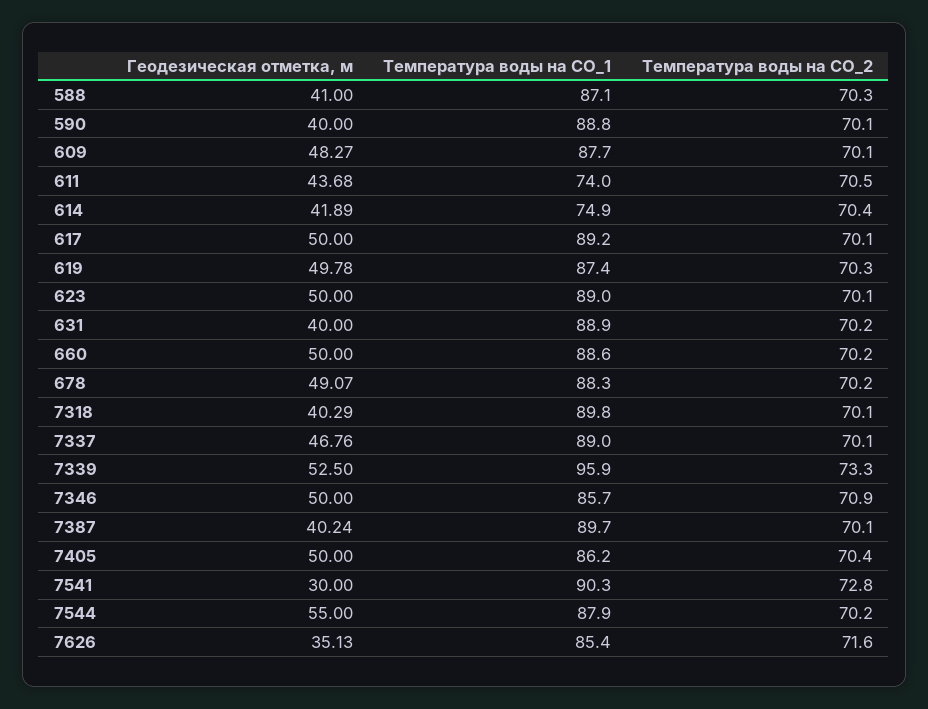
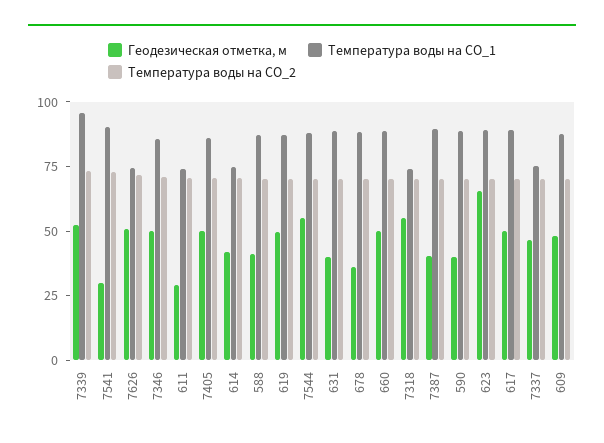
  {
    "Геодезическая отметка, м": {
      "588": 41,
      "590": 40,
      "609": 48.27,
-     "611": 43.68,
+     "611": 30,
      "614": 41.89,
      "617": 50,
      "619": 49.78,
-     "623": 50,
+     "623": 65,
      "631": 40,
      "660": 50,
-     "678": 49.07,
+     "678": 35,
-     "7318": 40.29,
+     "7318": 55,
      "7337": 46.76,
      "7339": 52.5,
      "7346": 50,
      "7387": 40.24,
      "7405": 50,
      "7541": 30,
      "7544": 55,
-     "7626": 35.13
+     "7626": 50
    },
    "Температура воды на СО_1": {
      "588": 87.1,
      "590": 88.8,
      "609": 87.7,
      "611": 74,
      "614": 74.9,
      "617": 89.2,
      "619": 87.4,
      "623": 89,
      "631": 88.9,
      "660": 88.6,
      "678": 88.3,
-     "7318": 89.8,
+     "7318": 75,
-     "7337": 89,
+     "7337": 75,
      "7339": 95.9,
      "7346": 85.7,
      "7387": 89.7,
      "7405": 86.2,
      "7541": 90.3,
      "7544": 87.9,
-     "7626": 85.4
+     "7626": 75
    },
    "Температура воды на СО_2": {
      "588": 70.3,
      "590": 70.1,
      "609": 70.1,
      "611": 70.5,
      "614": 70.4,
      "617": 70.1,
      "619": 70.3,
      "623": 70.1,
      "631": 70.2,
      "660": 70.2,
      "678": 70.2,
      "7318": 70.1,
      "7337": 70.1,
      "7339": 73.3,
      "7346": 70.9,
      "7387": 70.1,
      "7405": 70.4,
      "7541": 72.8,
      "7544": 70.2,
      "7626": 71.6
    }
  }

